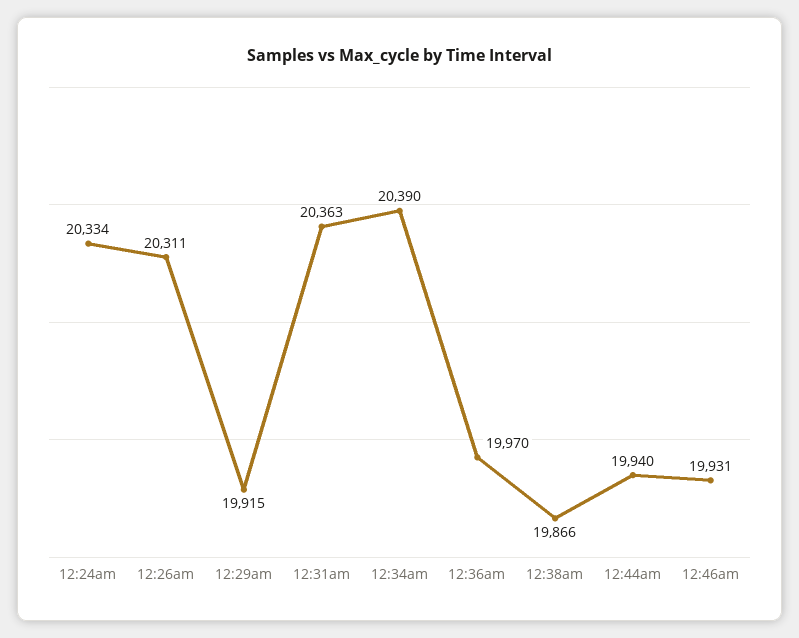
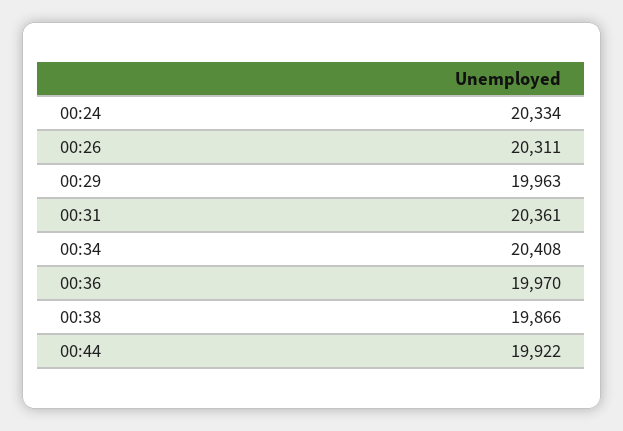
  {
    "12:24am": 20334,
    "12:26am": 20311,
-   "12:29am": 19915,
+   "12:29am": 19963,
-   "12:31am": 20363,
+   "12:31am": 20361,
-   "12:34am": 20390,
+   "12:34am": 20408,
    "12:36am": 19970,
    "12:38am": 19866,
-   "12:44am": 19940,
+   "12:44am": 19922
-   "12:46am": 19931
  }

